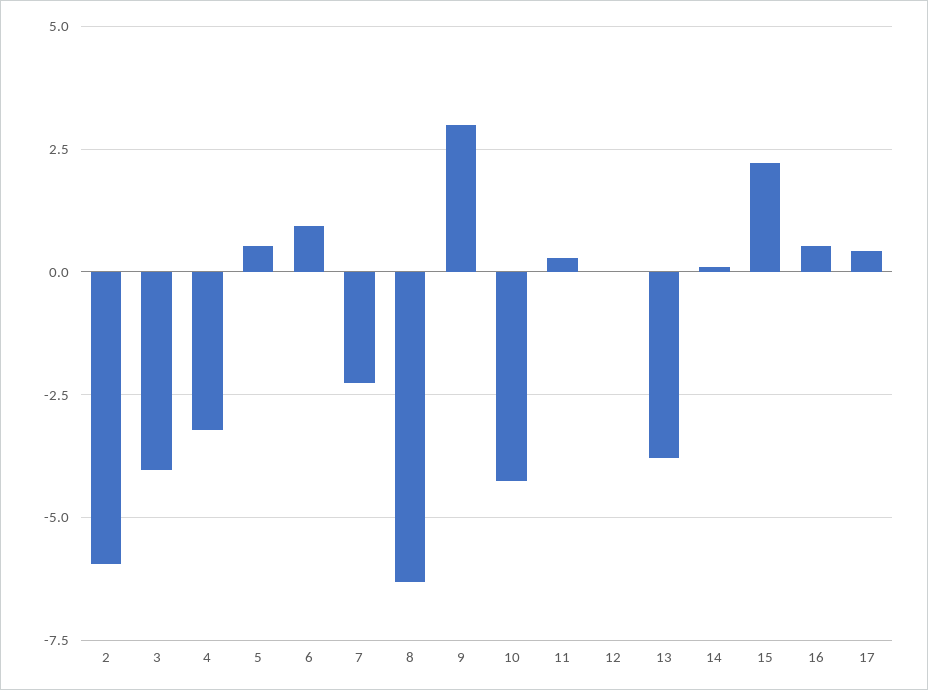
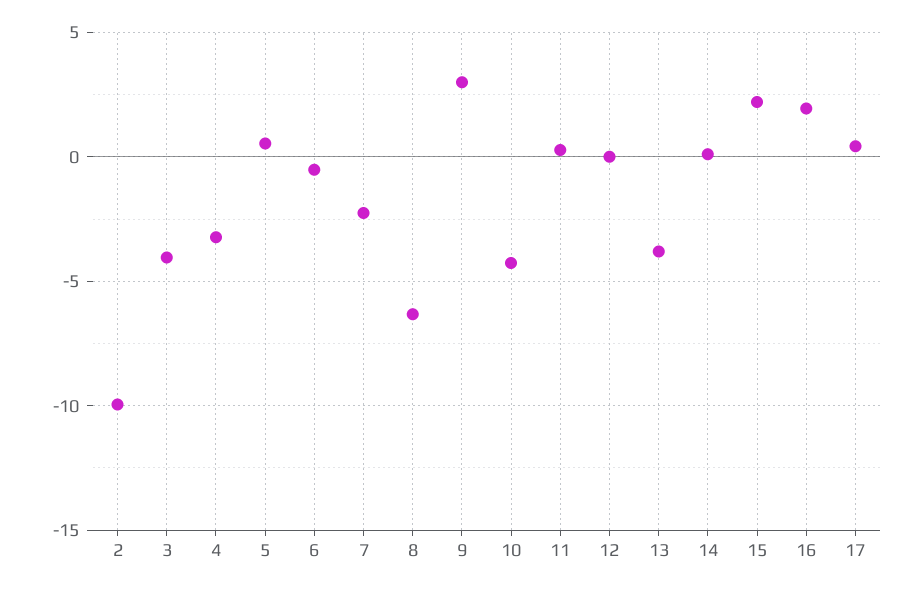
  {
-   "2": -6,
+   "2": -10,
    "3": -4,
    "4": -3.25,
    "5": 0.5,
-   "6": 1,
+   "6": -0.5,
    "7": -2.25,
    "8": -6.25,
    "9": 3,
    "10": -4.25,
    "11": 0.25,
    "12": 0,
    "13": -3.75,
    "14": 0,
    "15": 2.25,
-   "16": 0.5,
+   "16": 2,
    "17": 0.5
  }

